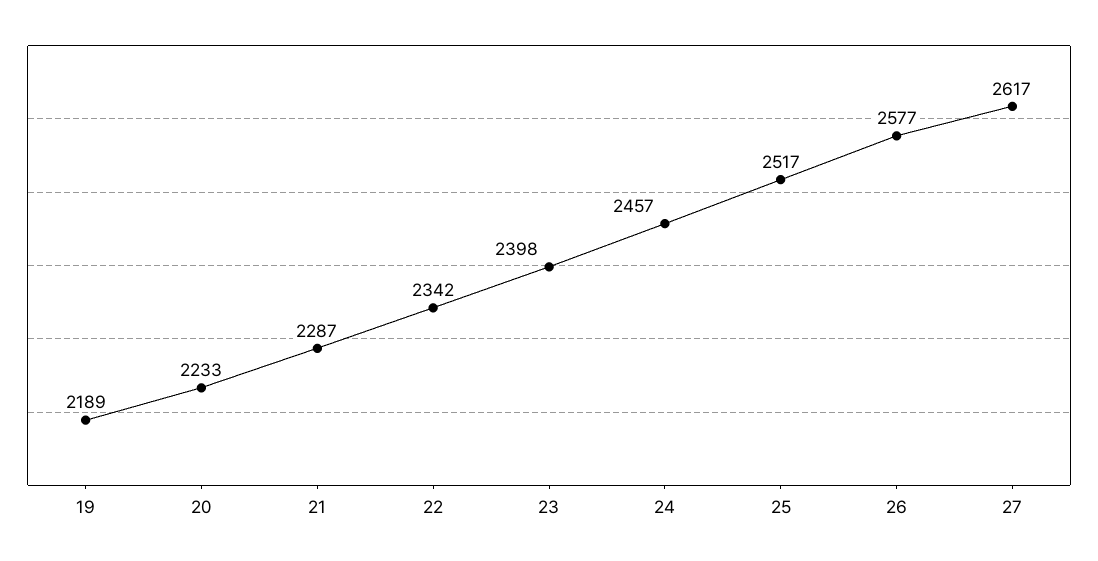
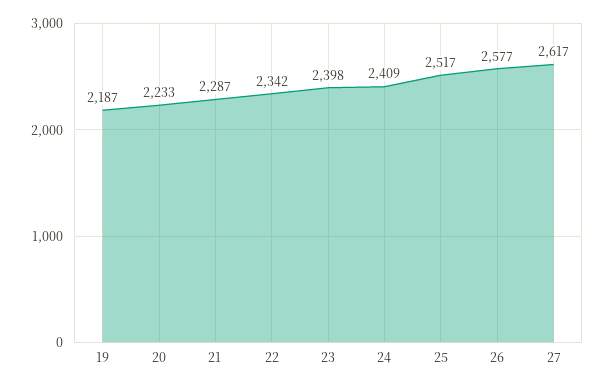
  {
-   "19": 2189,
+   "19": 2187,
    "20": 2233,
    "21": 2287,
    "22": 2342,
    "23": 2398,
-   "24": 2457,
+   "24": 2409,
    "25": 2517,
    "26": 2577,
    "27": 2617
  }

